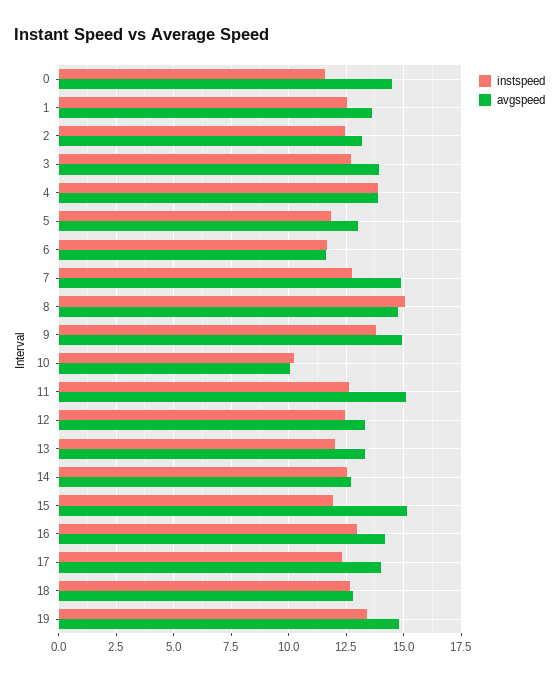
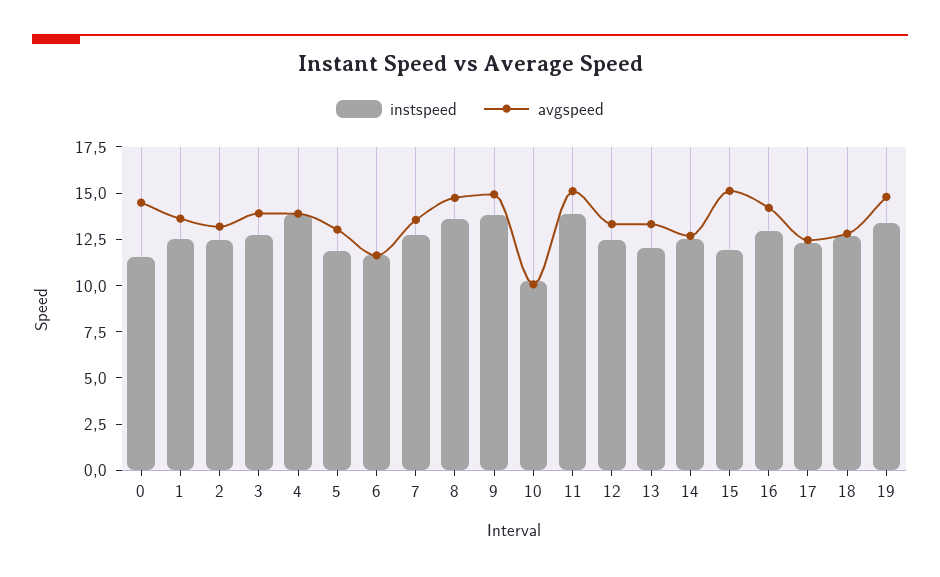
  {
    "instspeed": {
      "0": 11.5,
      "1": 12.5,
      "2": 12.5,
      "3": 12.5,
      "4": 14,
      "5": 12,
      "6": 11.5,
      "7": 12.5,
-     "8": 15,
+     "8": 13.5,
      "9": 14,
      "10": 10.5,
-     "11": 12.5,
+     "11": 14,
      "12": 12.5,
      "13": 12,
      "14": 12.5,
      "15": 12,
      "16": 13,
      "17": 12.5,
      "18": 12.5,
      "19": 13.5
    },
    "avgspeed": {
      "0": 14.5,
      "1": 13.5,
      "2": 13,
      "3": 14,
      "4": 14,
      "5": 13,
      "6": 11.5,
-     "7": 15,
+     "7": 13.5,
      "8": 15,
      "9": 15,
      "10": 10,
      "11": 15,
      "12": 13.5,
      "13": 13.5,
      "14": 12.5,
      "15": 15,
      "16": 14,
-     "17": 14,
+     "17": 12.5,
      "18": 13,
      "19": 15
    }
  }

